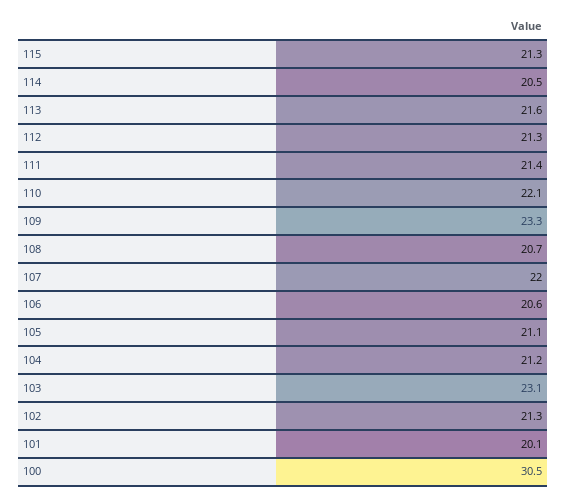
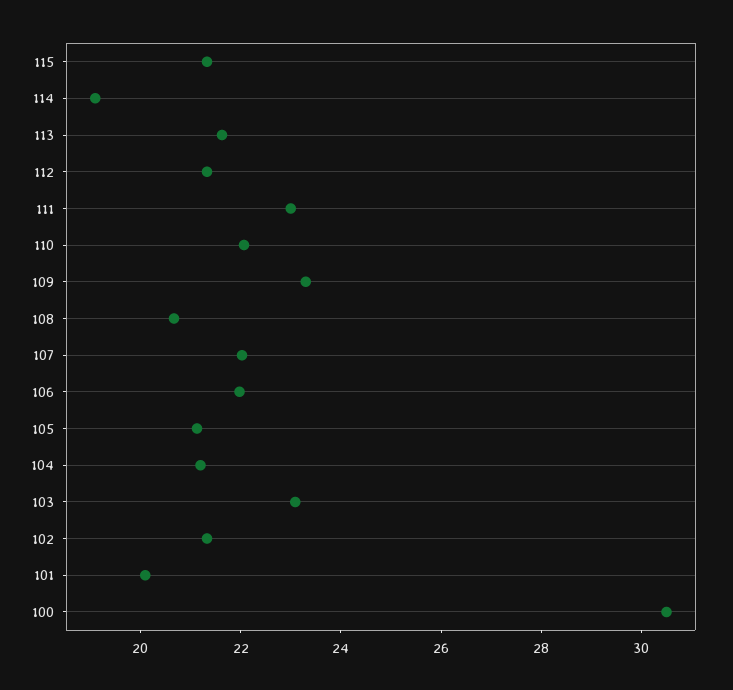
  {
    "115": 21.3,
-   "114": 20.5,
+   "114": 19,
    "113": 21.6,
    "112": 21.3,
-   "111": 21.4,
+   "111": 23,
    "110": 22.1,
    "109": 23.3,
    "108": 20.7,
    "107": 22,
-   "106": 20.6,
+   "106": 22,
    "105": 21.1,
    "104": 21.2,
    "103": 23.1,
    "102": 21.3,
    "101": 20.1,
    "100": 30.5
  }

